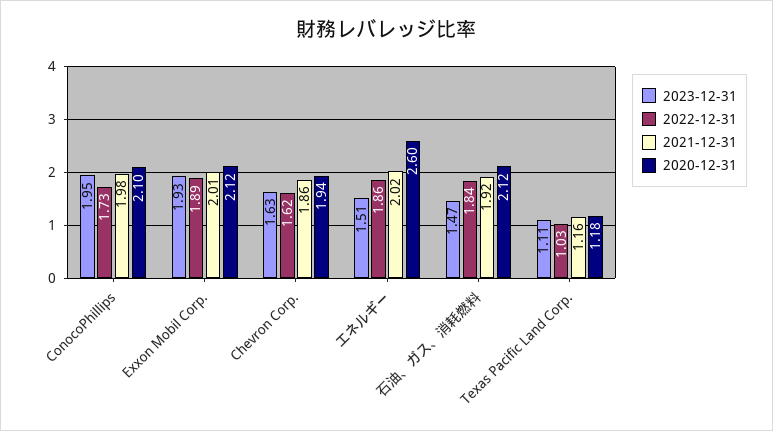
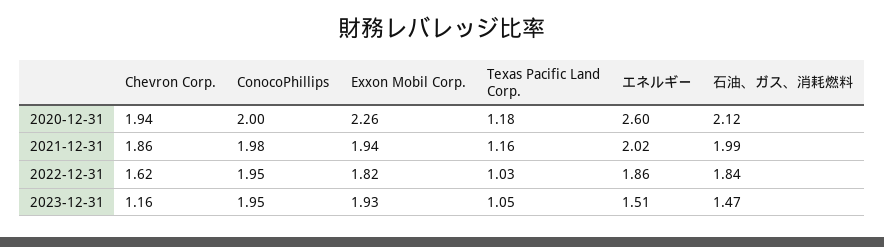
  {
    "2023-12-31": {
      "ConocoPhillips": 1.95,
      "Exxon Mobil Corp.": 1.93,
-     "Chevron Corp.": 1.63,
+     "Chevron Corp.": 1.16,
      "エネルギー": 1.51,
      "石油、ガス、消耗燃料": 1.47,
-     "Texas Pacific Land Corp.": 1.11
+     "Texas Pacific Land Corp.": 1.05
    },
    "2022-12-31": {
-     "ConocoPhillips": 1.73,
+     "ConocoPhillips": 1.95,
-     "Exxon Mobil Corp.": 1.89,
+     "Exxon Mobil Corp.": 1.82,
      "Chevron Corp.": 1.62,
      "エネルギー": 1.86,
      "石油、ガス、消耗燃料": 1.84,
      "Texas Pacific Land Corp.": 1.03
    },
    "2021-12-31": {
      "ConocoPhillips": 1.98,
-     "Exxon Mobil Corp.": 2.01,
+     "Exxon Mobil Corp.": 1.94,
      "Chevron Corp.": 1.86,
      "エネルギー": 2.02,
-     "石油、ガス、消耗燃料": 1.92,
+     "石油、ガス、消耗燃料": 1.99,
      "Texas Pacific Land Corp.": 1.16
    },
    "2020-12-31": {
-     "ConocoPhillips": 2.1,
+     "ConocoPhillips": 2,
-     "Exxon Mobil Corp.": 2.12,
+     "Exxon Mobil Corp.": 2.26,
      "Chevron Corp.": 1.94,
      "エネルギー": 2.6,
      "石油、ガス、消耗燃料": 2.12,
      "Texas Pacific Land Corp.": 1.18
    }
  }

